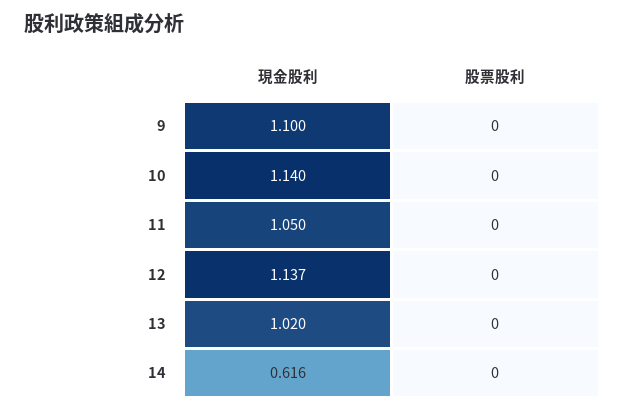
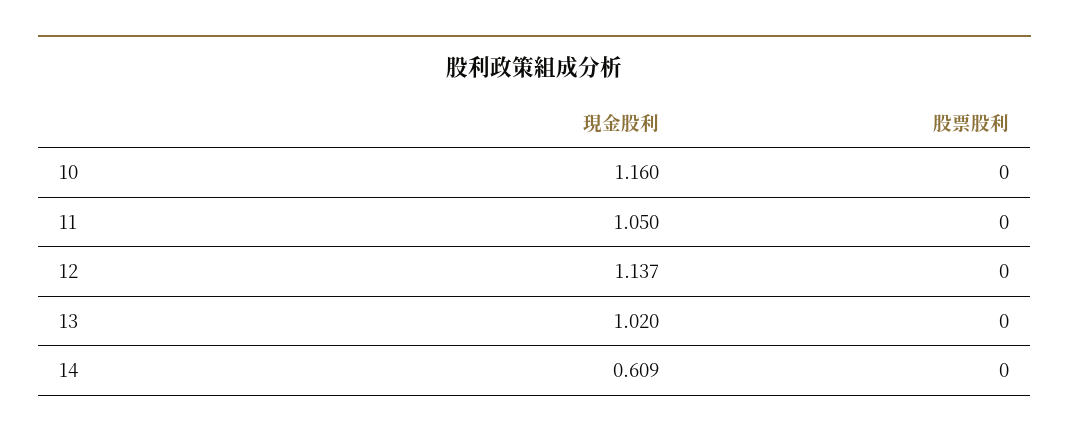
  {
    "現金股利": {
-     "9": 1.1,
-     "10": 1.14,
+     "10": 1.16,
      "11": 1.05,
      "12": 1.137,
      "13": 1.02,
-     "14": 0.616
+     "14": 0.609
    },
    "股票股利": {
-     "9": 0,
      "10": 0,
      "11": 0,
      "12": 0,
      "13": 0,
      "14": 0
    }
  }

